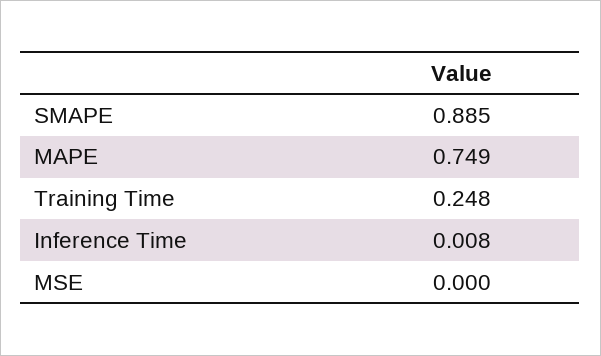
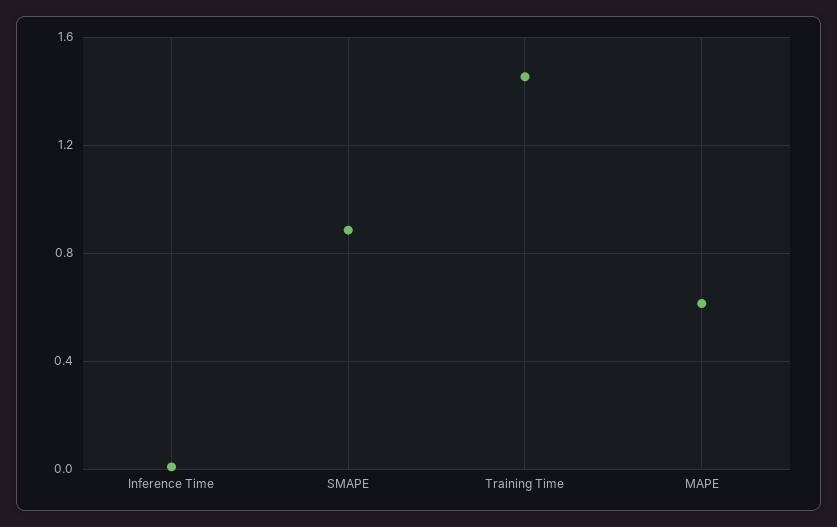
  {
    "SMAPE": 0.885,
-   "MAPE": 0.749,
+   "MAPE": 0.6,
-   "Training Time": 0.248,
+   "Training Time": 1.45,
-   "Inference Time": 0.008,
+   "Inference Time": 0.008
-   "MSE": 0
  }

